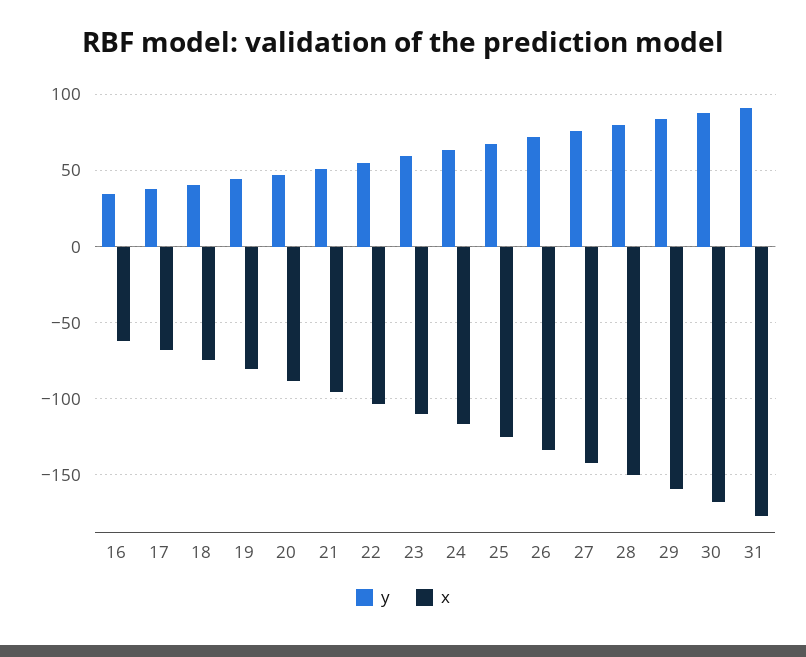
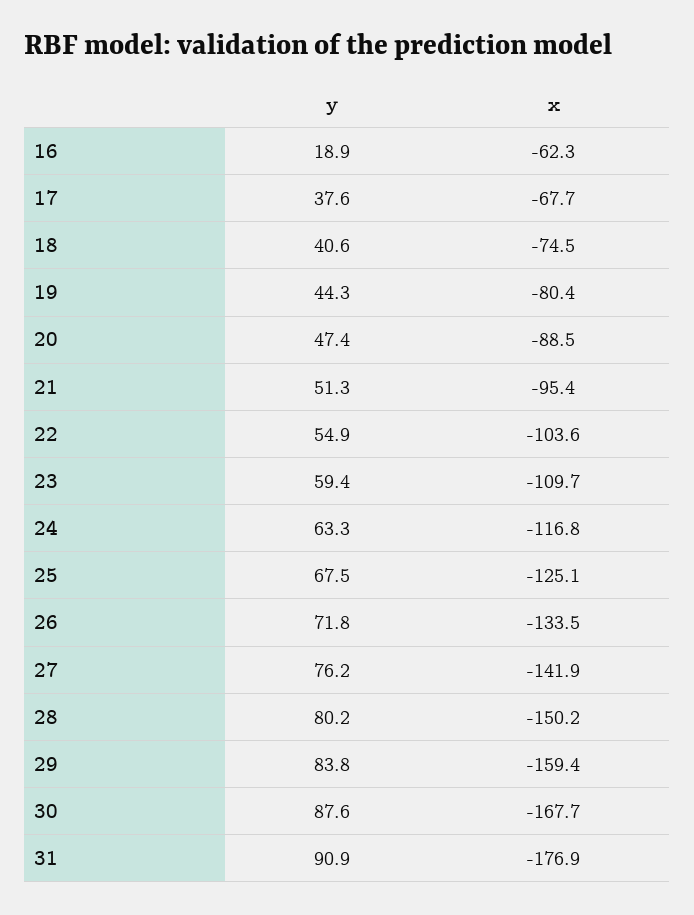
  {
    "y": {
-     "16": 35,
+     "16": 18.9,
      "17": 37.6,
      "18": 40.6,
      "19": 44.3,
      "20": 47.4,
      "21": 51.3,
      "22": 54.9,
      "23": 59.4,
      "24": 63.3,
      "25": 67.5,
      "26": 71.8,
      "27": 76.2,
      "28": 80.2,
      "29": 83.8,
      "30": 87.6,
      "31": 90.9
    },
    "x": {
      "16": -62.3,
      "17": -67.7,
      "18": -74.5,
      "19": -80.4,
      "20": -88.5,
      "21": -95.4,
      "22": -103.6,
      "23": -109.7,
      "24": -116.8,
      "25": -125.1,
      "26": -133.5,
      "27": -141.9,
      "28": -150.2,
      "29": -159.4,
      "30": -167.7,
      "31": -176.9
    }
  }

